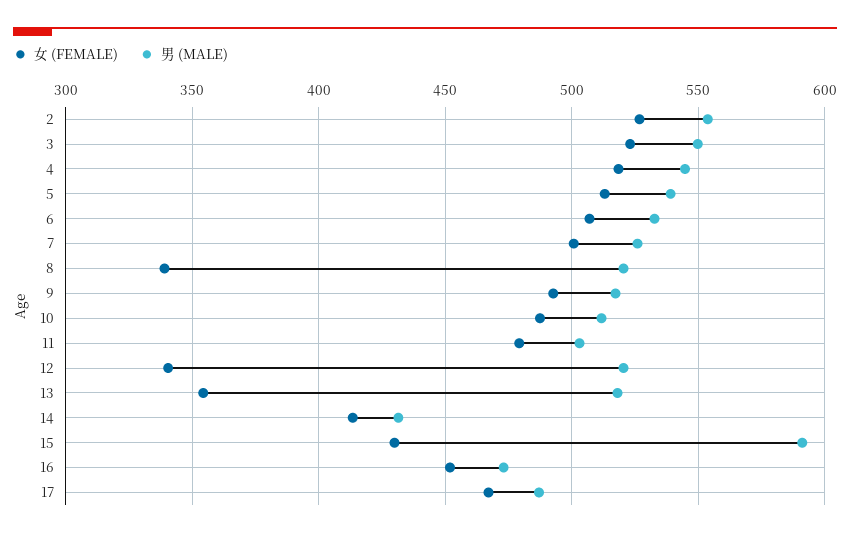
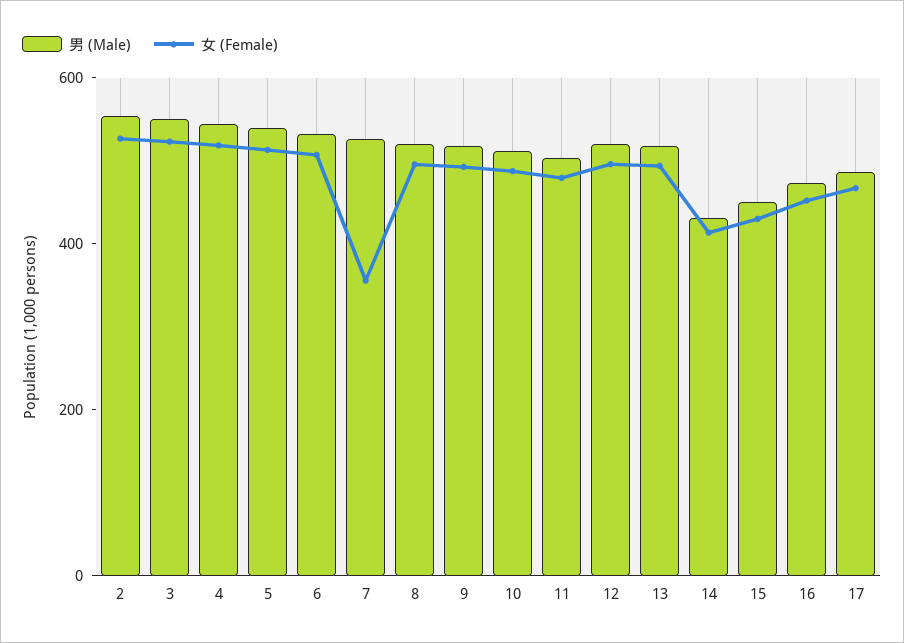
  {
    "女 (FEMALE)": {
      "2": 525,
      "3": 525,
      "4": 520,
      "5": 515,
      "6": 505,
-     "7": 500,
+     "7": 350,
-     "8": 340,
+     "8": 500,
      "9": 495,
      "10": 485,
      "11": 480,
-     "12": 340,
+     "12": 500,
-     "13": 355,
+     "13": 500,
      "14": 415,
      "15": 430,
      "16": 450,
      "17": 465
    },
    "男 (MALE)": {
      "2": 555,
      "3": 550,
      "4": 545,
      "5": 540,
      "6": 535,
      "7": 525,
      "8": 520,
      "9": 515,
      "10": 510,
      "11": 505,
      "12": 520,
      "13": 520,
      "14": 430,
-     "15": 590,
+     "15": 450,
      "16": 475,
      "17": 485
    }
  }

